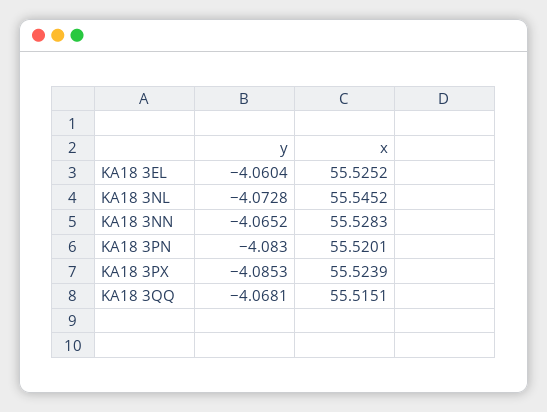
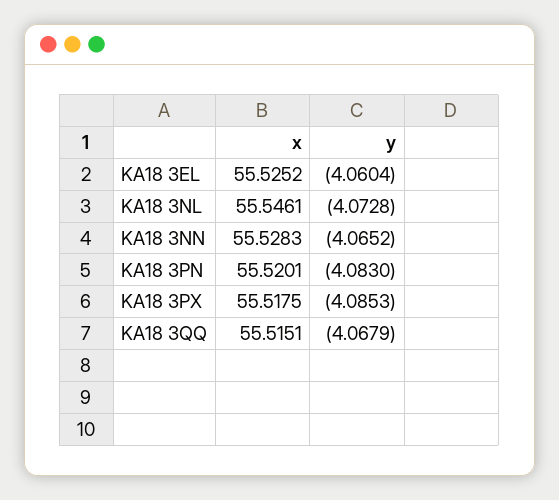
  {
    "y": {
      "KA18 3EL": -4.0604,
      "KA18 3NL": -4.0728,
      "KA18 3NN": -4.0652,
      "KA18 3PN": -4.083,
      "KA18 3PX": -4.0853,
-     "KA18 3QQ": -4.0681
+     "KA18 3QQ": -4.0679
    },
    "x": {
      "KA18 3EL": 55.5252,
-     "KA18 3NL": 55.5452,
+     "KA18 3NL": 55.5461,
      "KA18 3NN": 55.5283,
      "KA18 3PN": 55.5201,
-     "KA18 3PX": 55.5239,
+     "KA18 3PX": 55.5175,
      "KA18 3QQ": 55.5151
    }
  }

